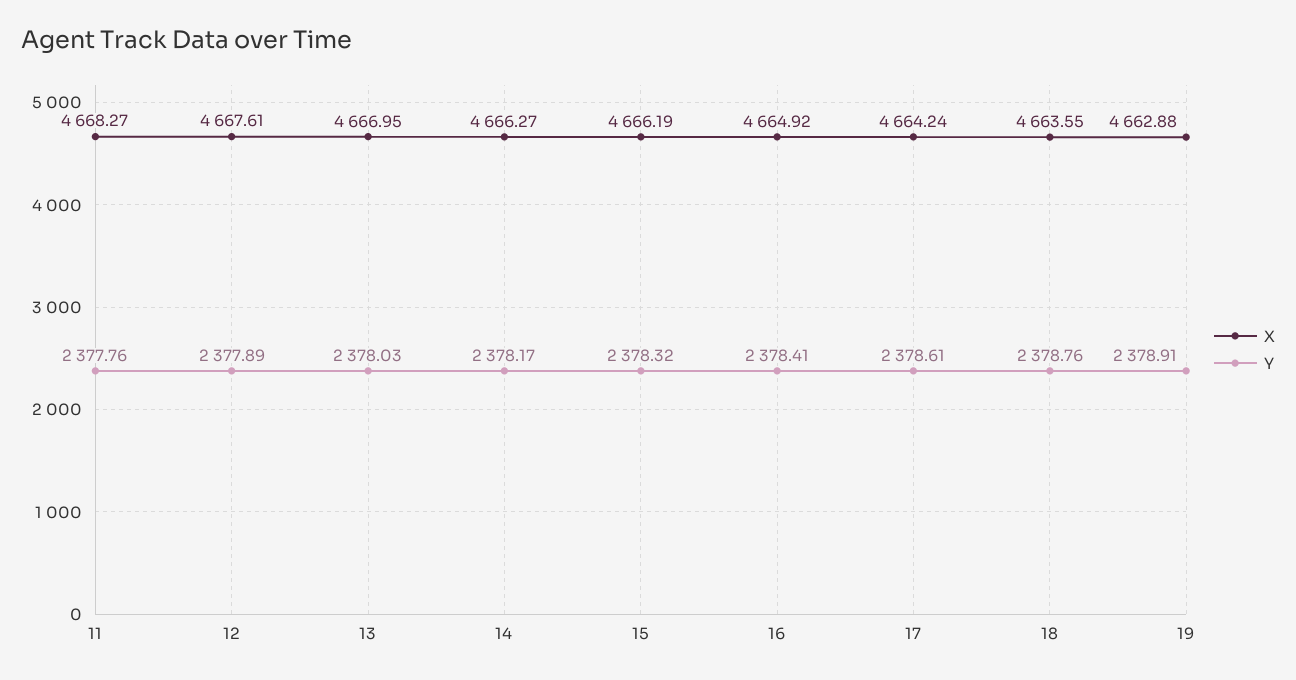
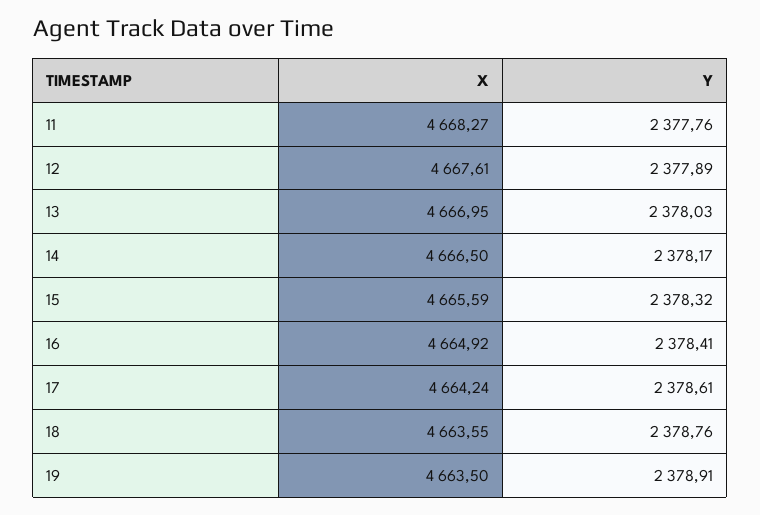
  {
    "X": {
      "11": 4668.27,
      "12": 4667.61,
      "13": 4666.95,
-     "14": 4666.27,
+     "14": 4666.5,
-     "15": 4666.19,
+     "15": 4665.59,
      "16": 4664.92,
      "17": 4664.24,
      "18": 4663.55,
-     "19": 4662.88
+     "19": 4663.5
    },
    "Y": {
      "11": 2377.76,
      "12": 2377.89,
      "13": 2378.03,
      "14": 2378.17,
      "15": 2378.32,
      "16": 2378.41,
      "17": 2378.61,
      "18": 2378.76,
      "19": 2378.91
    }
  }

